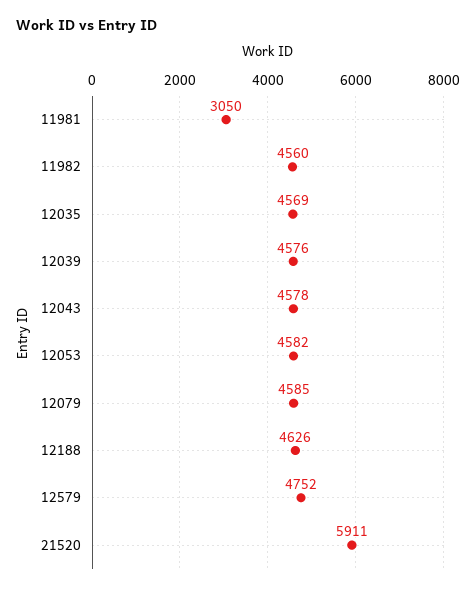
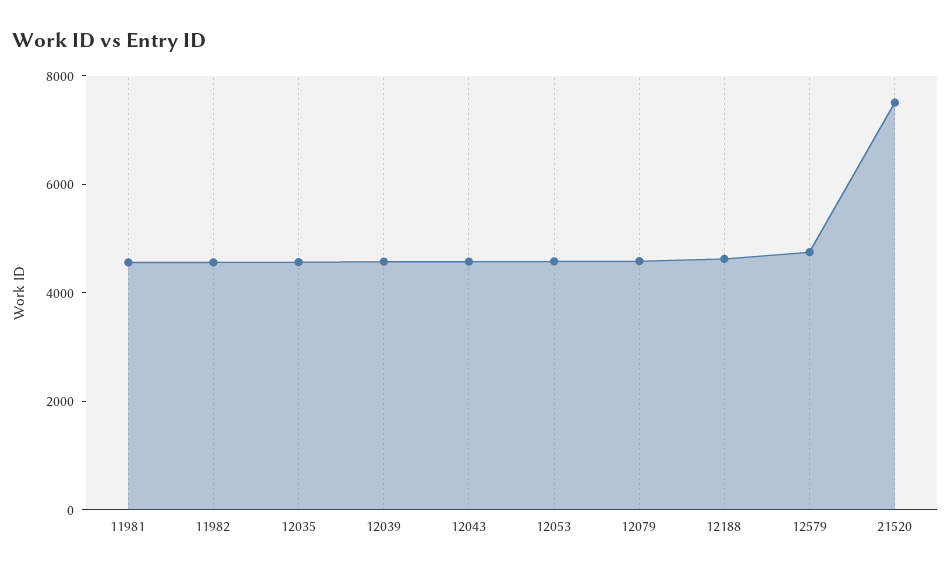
  {
-   "11981": 3050,
+   "11981": 4500,
    "11982": 4560,
    "12035": 4569,
    "12039": 4576,
    "12043": 4578,
    "12053": 4582,
    "12079": 4585,
    "12188": 4626,
    "12579": 4752,
-   "21520": 5911
+   "21520": 7500
  }

